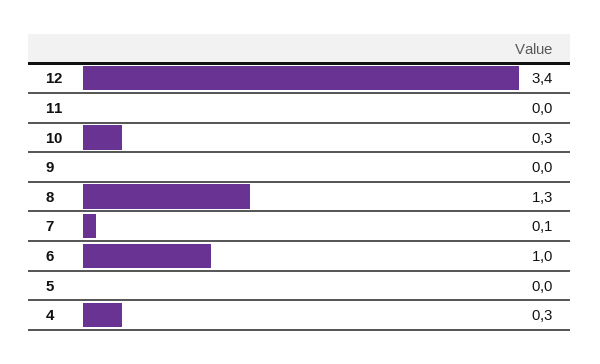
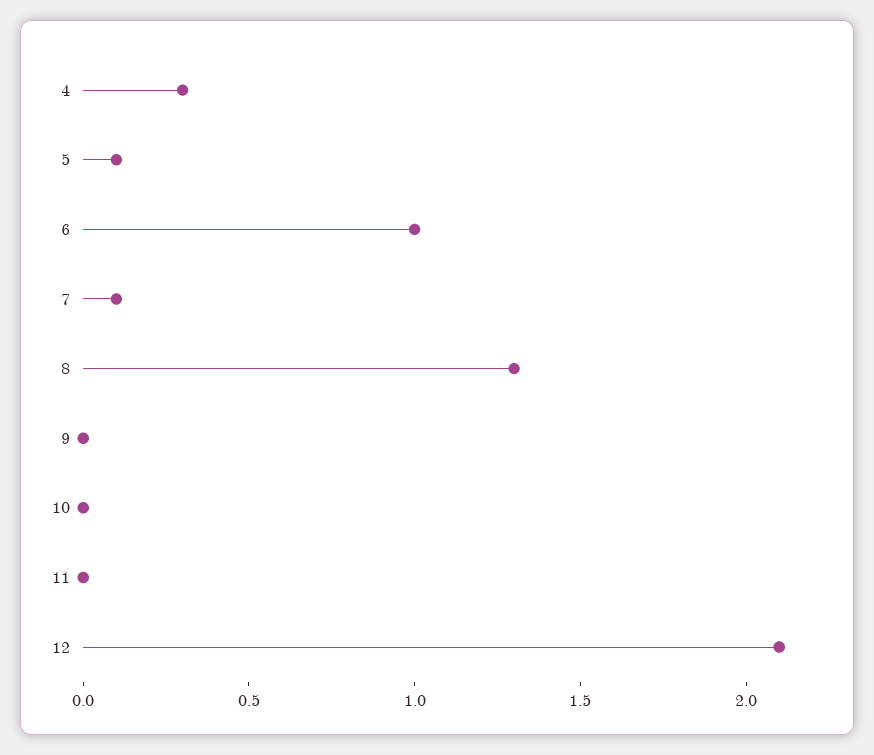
  {
-   "12": 3.4,
+   "12": 2.1,
    "11": 0,
-   "10": 0.3,
+   "10": 0,
    "9": 0,
    "8": 1.3,
    "7": 0.1,
    "6": 1,
-   "5": 0,
+   "5": 0.1,
    "4": 0.3
  }

